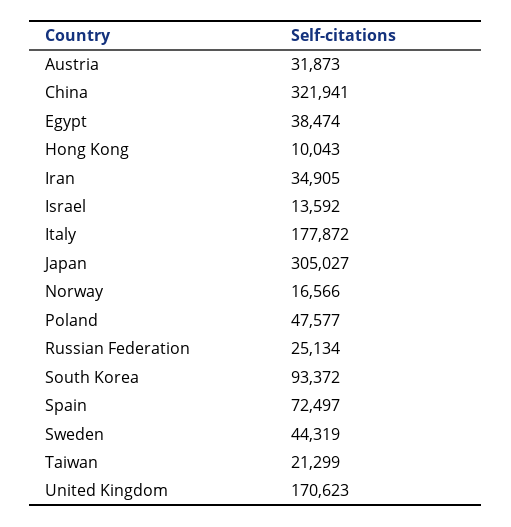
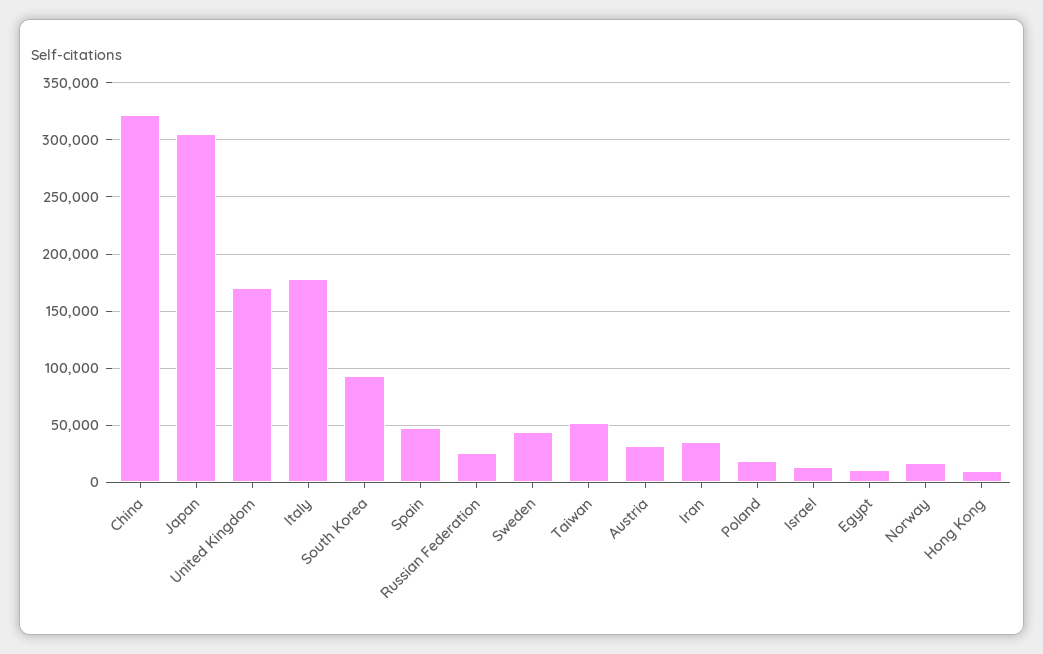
  {
    "Austria": 31873,
    "China": 321941,
-   "Egypt": 38474,
+   "Egypt": 10000,
    "Hong Kong": 10043,
    "Iran": 34905,
    "Israel": 13592,
    "Italy": 177872,
    "Japan": 305027,
    "Norway": 16566,
-   "Poland": 47577,
+   "Poland": 20000,
    "Russian Federation": 25134,
    "South Korea": 93372,
-   "Spain": 72497,
+   "Spain": 50000,
    "Sweden": 44319,
-   "Taiwan": 21299,
+   "Taiwan": 50000,
    "United Kingdom": 170623
  }

